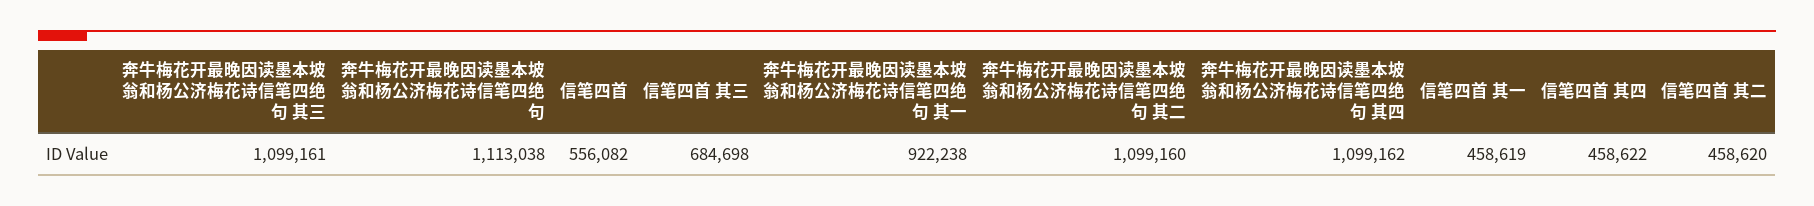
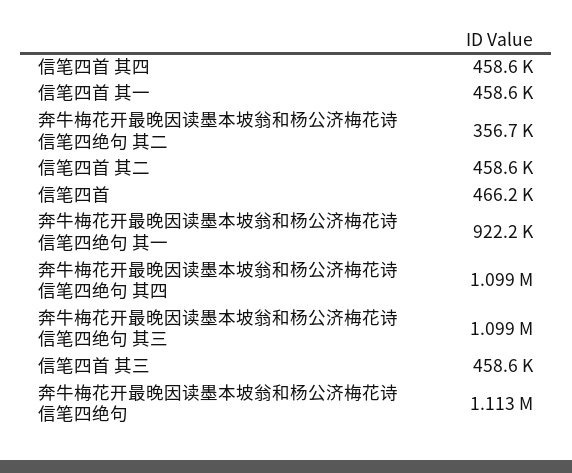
  {
    "奔牛梅花开最晚因读墨本坡翁和杨公济梅花诗信笔四绝句 其三": 1099161,
    "奔牛梅花开最晚因读墨本坡翁和杨公济梅花诗信笔四绝句": 1113038,
-   "信笔四首": 556082,
+   "信笔四首": 466200,
-   "信笔四首 其三": 684698,
+   "信笔四首 其三": 458600,
    "奔牛梅花开最晚因读墨本坡翁和杨公济梅花诗信笔四绝句 其一": 922238,
-   "奔牛梅花开最晚因读墨本坡翁和杨公济梅花诗信笔四绝句 其二": 1099160,
+   "奔牛梅花开最晚因读墨本坡翁和杨公济梅花诗信笔四绝句 其二": 356700,
    "奔牛梅花开最晚因读墨本坡翁和杨公济梅花诗信笔四绝句 其四": 1099162,
    "信笔四首 其一": 458619,
    "信笔四首 其四": 458622,
    "信笔四首 其二": 458620
  }

